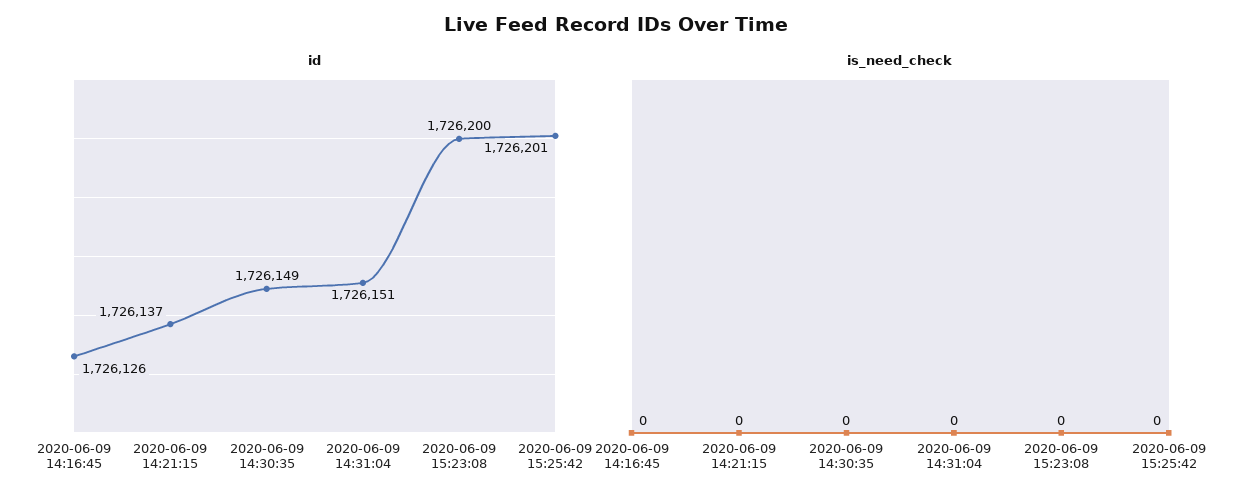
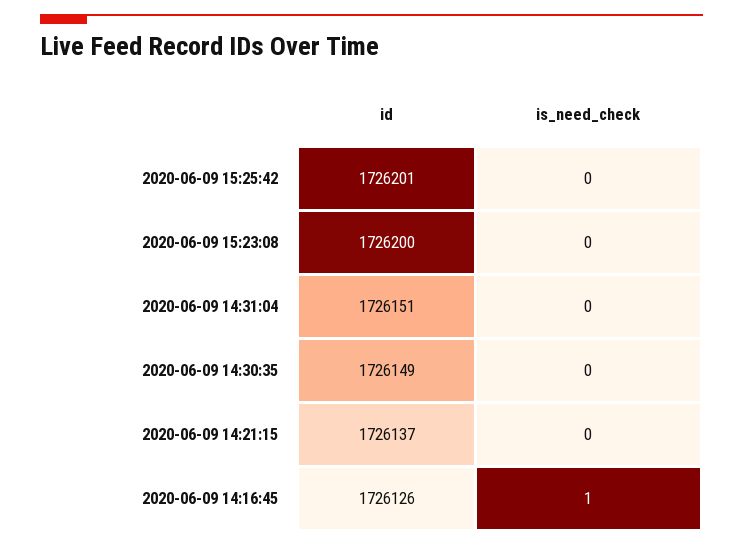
  {
    "id": {
      "2020-06-09 14:16:45": 1726126,
      "2020-06-09 14:21:15": 1726137,
      "2020-06-09 14:30:35": 1726149,
      "2020-06-09 14:31:04": 1726151,
      "2020-06-09 15:23:08": 1726200,
      "2020-06-09 15:25:42": 1726201
    },
    "is_need_check": {
-     "2020-06-09 14:16:45": 0,
+     "2020-06-09 14:16:45": 1,
      "2020-06-09 14:21:15": 0,
      "2020-06-09 14:30:35": 0,
      "2020-06-09 14:31:04": 0,
      "2020-06-09 15:23:08": 0,
      "2020-06-09 15:25:42": 0
    }
  }

